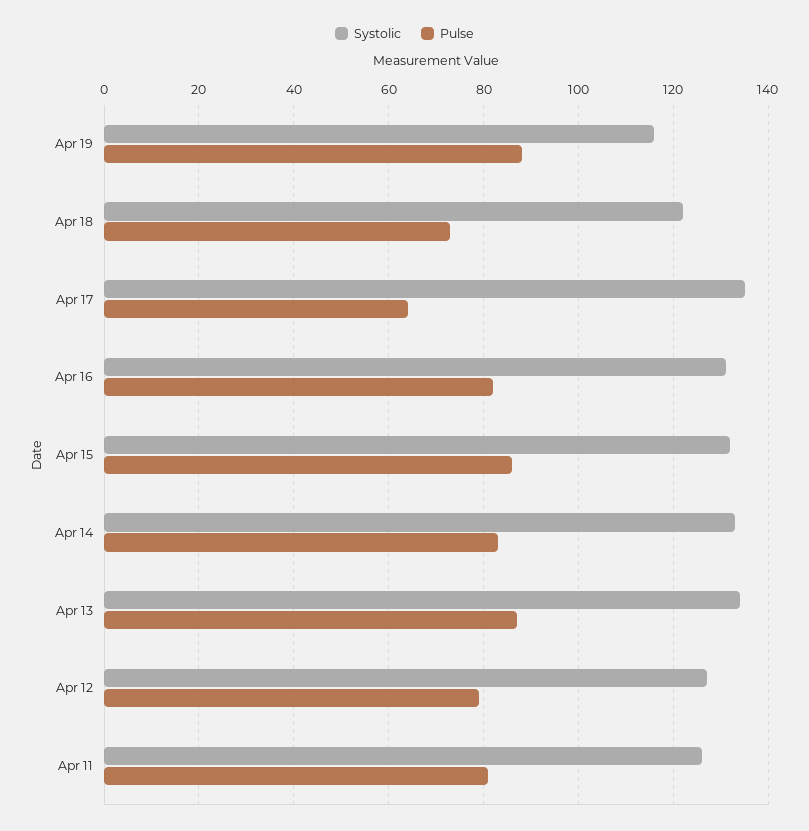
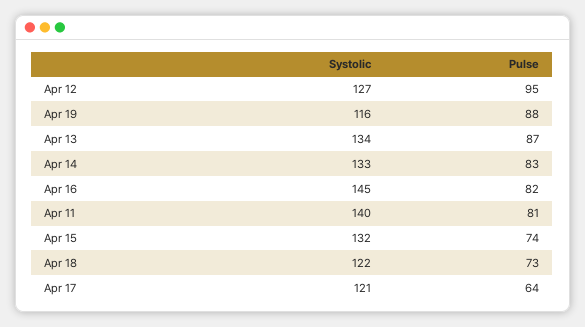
  {
    "Systolic": {
      "Apr 19": 116,
      "Apr 18": 122,
-     "Apr 17": 135,
+     "Apr 17": 121,
-     "Apr 16": 130,
+     "Apr 16": 145,
      "Apr 15": 132,
      "Apr 14": 133,
      "Apr 13": 134,
      "Apr 12": 127,
-     "Apr 11": 125
+     "Apr 11": 140
    },
    "Pulse": {
      "Apr 19": 88,
      "Apr 18": 73,
      "Apr 17": 64,
      "Apr 16": 82,
-     "Apr 15": 85,
+     "Apr 15": 74,
      "Apr 14": 83,
      "Apr 13": 87,
-     "Apr 12": 80,
+     "Apr 12": 95,
      "Apr 11": 81
    }
  }

